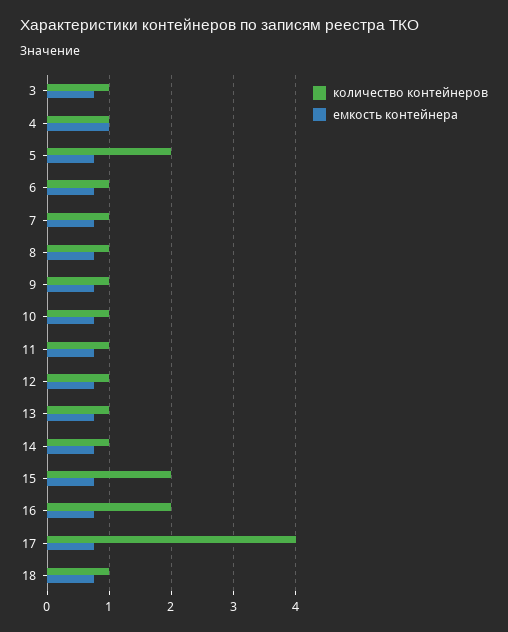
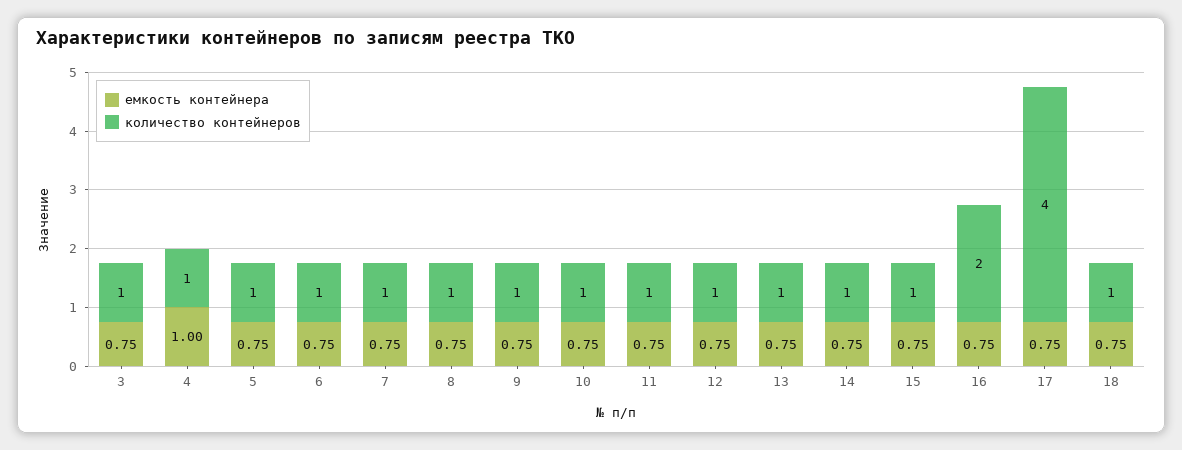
  {
    "количество контейнеров": {
      "3": 1,
      "4": 1,
-     "5": 2,
+     "5": 1,
      "6": 1,
      "7": 1,
      "8": 1,
      "9": 1,
      "10": 1,
      "11": 1,
      "12": 1,
      "13": 1,
      "14": 1,
-     "15": 2,
+     "15": 1,
      "16": 2,
      "17": 4,
      "18": 1
    },
    "емкость контейнера": {
      "3": 0.75,
      "4": 1,
      "5": 0.75,
      "6": 0.75,
      "7": 0.75,
      "8": 0.75,
      "9": 0.75,
      "10": 0.75,
      "11": 0.75,
      "12": 0.75,
      "13": 0.75,
      "14": 0.75,
      "15": 0.75,
      "16": 0.75,
      "17": 0.75,
      "18": 0.75
    }
  }

